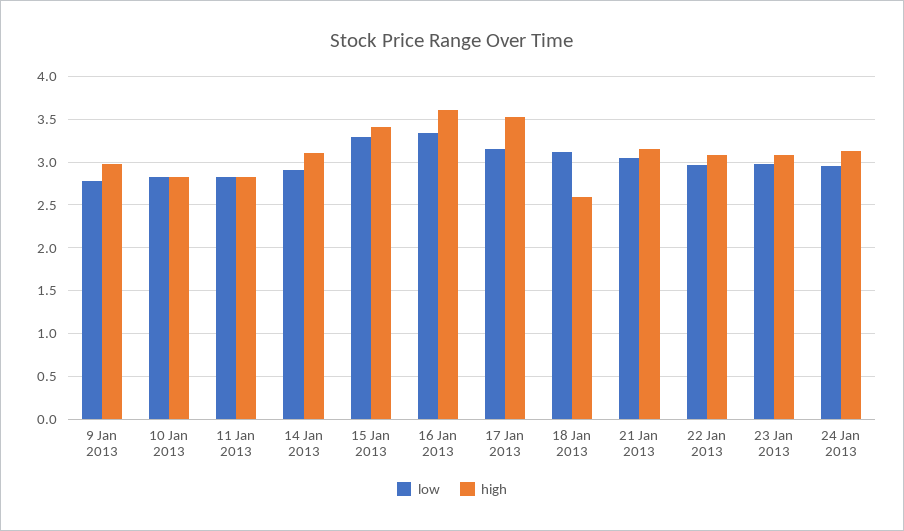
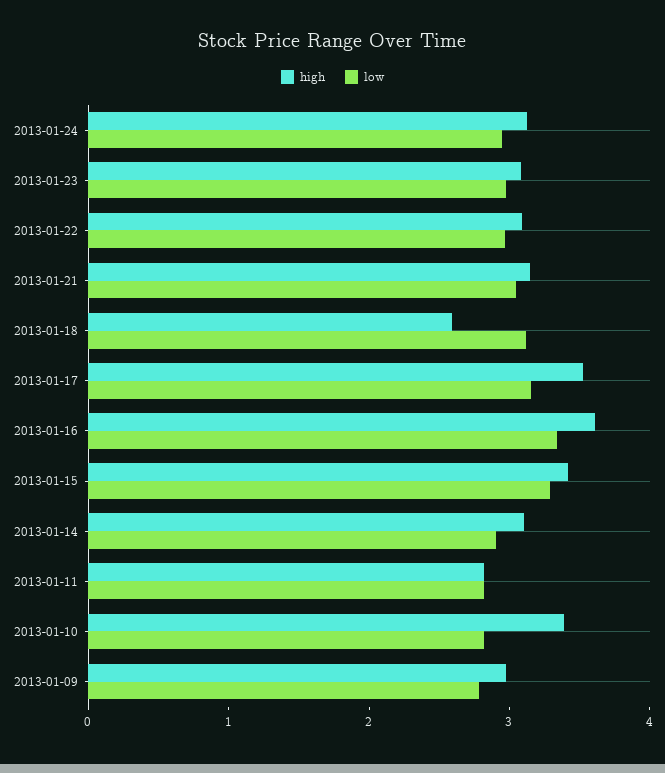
  {
    "low": {
      "9 Jan 2013": 2.8,
      "10 Jan 2013": 2.8,
      "11 Jan 2013": 2.8,
      "14 Jan 2013": 2.9,
      "15 Jan 2013": 3.3,
      "16 Jan 2013": 3.3,
      "17 Jan 2013": 3.2,
      "18 Jan 2013": 3.1,
      "21 Jan 2013": 3,
      "22 Jan 2013": 3,
      "23 Jan 2013": 3,
      "24 Jan 2013": 3
    },
    "high": {
      "9 Jan 2013": 3,
-     "10 Jan 2013": 2.8,
+     "10 Jan 2013": 3.4,
      "11 Jan 2013": 2.8,
      "14 Jan 2013": 3.1,
      "15 Jan 2013": 3.4,
      "16 Jan 2013": 3.6,
      "17 Jan 2013": 3.5,
      "18 Jan 2013": 2.6,
      "21 Jan 2013": 3.1,
      "22 Jan 2013": 3.1,
      "23 Jan 2013": 3.1,
      "24 Jan 2013": 3.1
    }
  }

